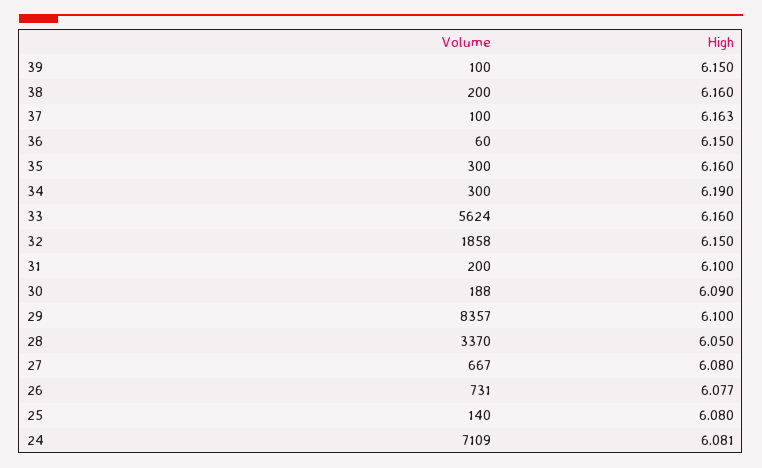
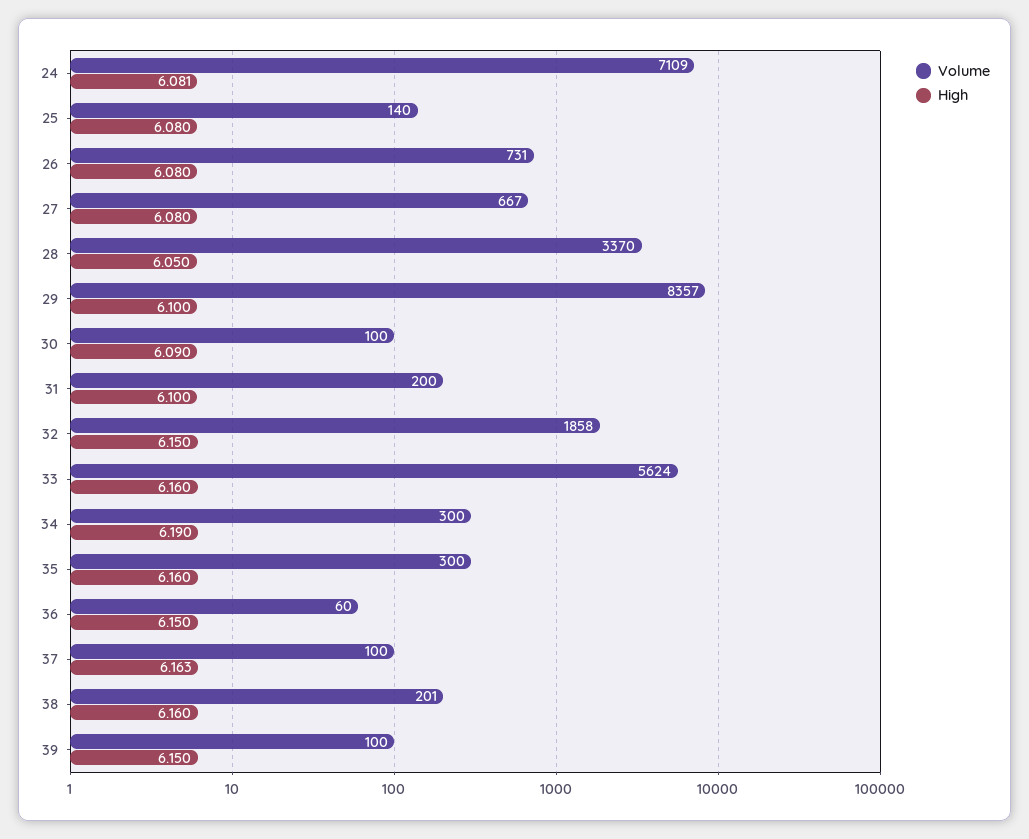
  {
    "Volume": {
      "39": 100,
-     "38": 200,
+     "38": 201,
      "37": 100,
      "36": 60,
      "35": 300,
      "34": 300,
      "33": 5624,
      "32": 1858,
      "31": 200,
-     "30": 188,
+     "30": 100,
      "29": 8357,
      "28": 3370,
      "27": 667,
      "26": 731,
      "25": 140,
      "24": 7109
    },
    "High": {
      "39": 6.15,
      "38": 6.16,
      "37": 6.163,
      "36": 6.15,
      "35": 6.16,
      "34": 6.19,
      "33": 6.16,
      "32": 6.15,
      "31": 6.1,
      "30": 6.09,
      "29": 6.1,
      "28": 6.05,
      "27": 6.08,
-     "26": 6.077,
+     "26": 6.08,
      "25": 6.08,
      "24": 6.081
    }
  }

